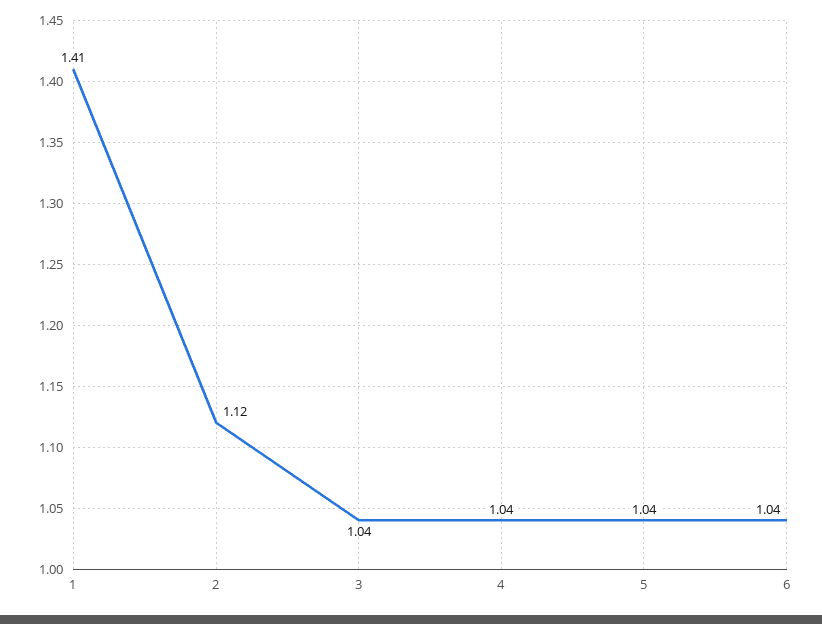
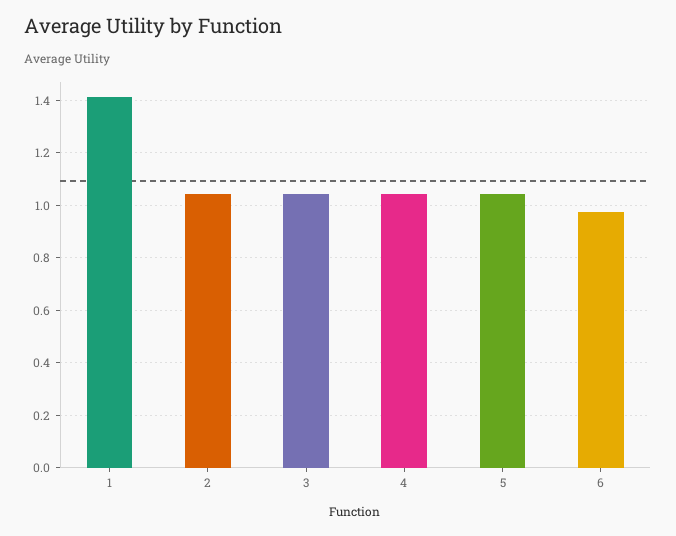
  {
    "1": 1.41,
-   "2": 1.12,
+   "2": 1.05,
    "3": 1.04,
    "4": 1.04,
    "5": 1.04,
-   "6": 1.04
+   "6": 0.975
  }

